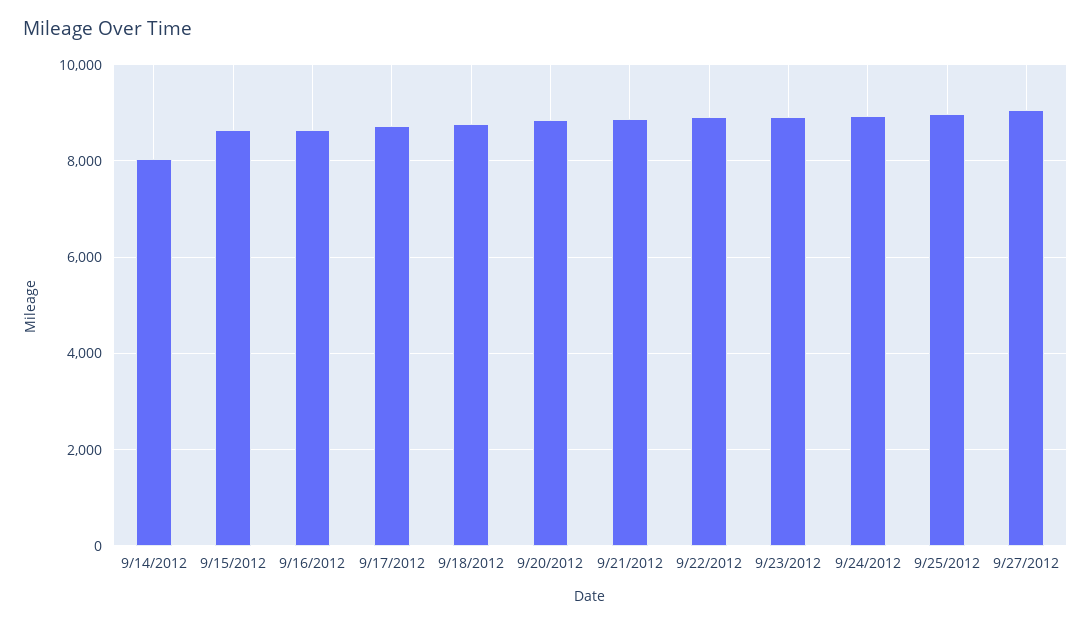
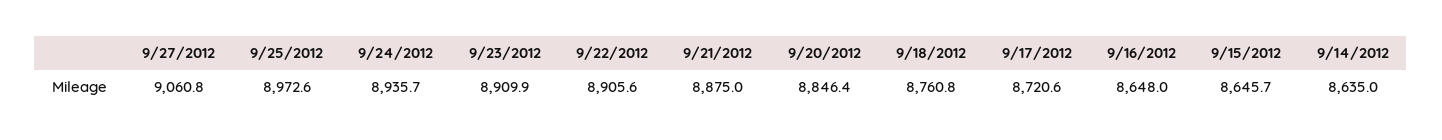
  {
-   "9/14/2012": 8000,
+   "9/14/2012": 8635,
    "9/15/2012": 8645.7,
    "9/16/2012": 8648,
    "9/17/2012": 8720.6,
    "9/18/2012": 8760.8,
    "9/20/2012": 8846.4,
    "9/21/2012": 8875,
    "9/22/2012": 8905.6,
    "9/23/2012": 8909.9,
    "9/24/2012": 8935.7,
    "9/25/2012": 8972.6,
    "9/27/2012": 9060.8
  }

